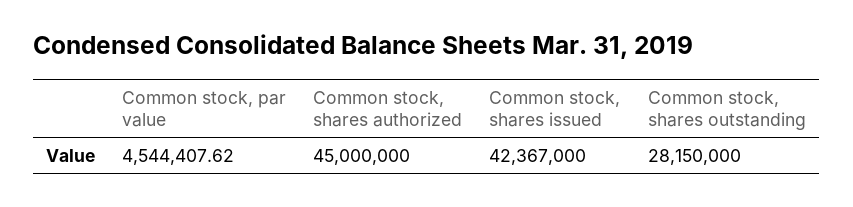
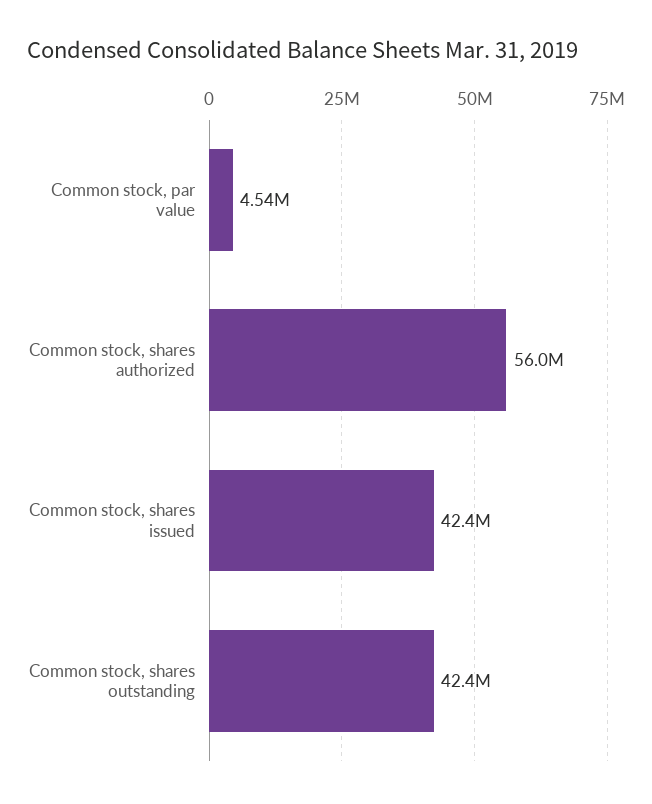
  {
    "Common stock, par value": 4544407.62,
-   "Common stock, shares authorized": 45000000,
+   "Common stock, shares authorized": 56000000,
    "Common stock, shares issued": 42367000,
-   "Common stock, shares outstanding": 28150000
+   "Common stock, shares outstanding": 42400000
  }

